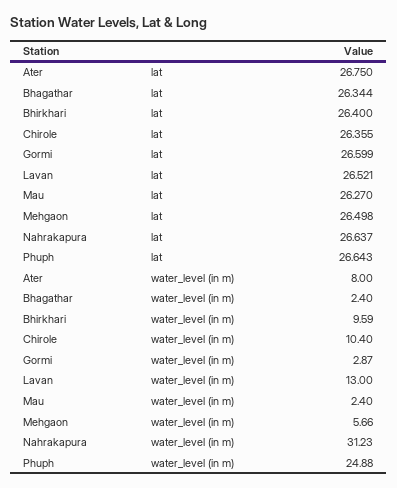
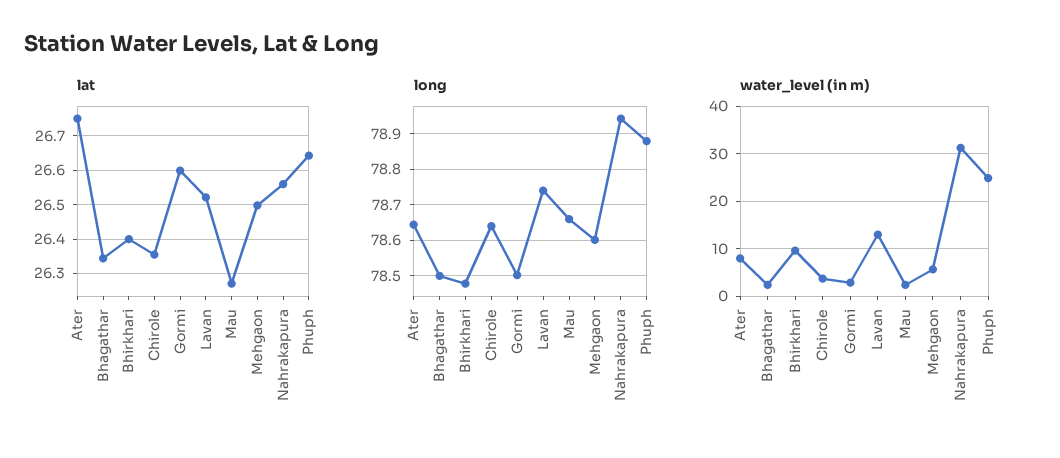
  {
    "lat": {
      "Ater": 26.75,
      "Bhagathar": 26.344,
      "Bhirkhari": 26.4,
      "Chirole": 26.355,
      "Gormi": 26.599,
      "Lavan": 26.521,
      "Mau": 26.27,
      "Mehgaon": 26.498,
-     "Nahrakapura": 26.637,
+     "Nahrakapura": 26.56,
      "Phuph": 26.643
    },
    "water_level (in m)": {
      "Ater": 8,
      "Bhagathar": 2.4,
      "Bhirkhari": 9.59,
-     "Chirole": 10.4,
+     "Chirole": 4,
      "Gormi": 2.87,
      "Lavan": 13,
      "Mau": 2.4,
      "Mehgaon": 5.66,
      "Nahrakapura": 31.23,
      "Phuph": 24.88
-   }
+   },
+   "long": {
+     "Ater": 78.64,
+     "Bhagathar": 78.5,
+     "Bhirkhari": 78.48,
+     "Chirole": 78.64,
+     "Gormi": 78.5,
+     "Lavan": 78.74,
+     "Mau": 78.66,
+     "Mehgaon": 78.6,
+     "Nahrakapura": 78.94,
+     "Phuph": 78.88
+   }
  }

